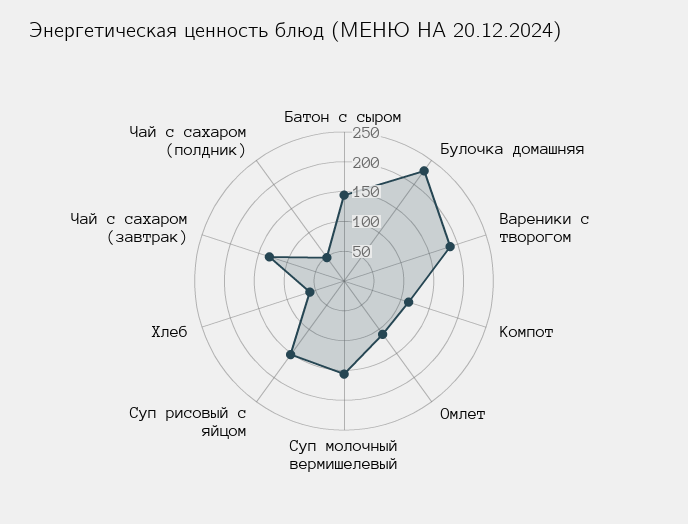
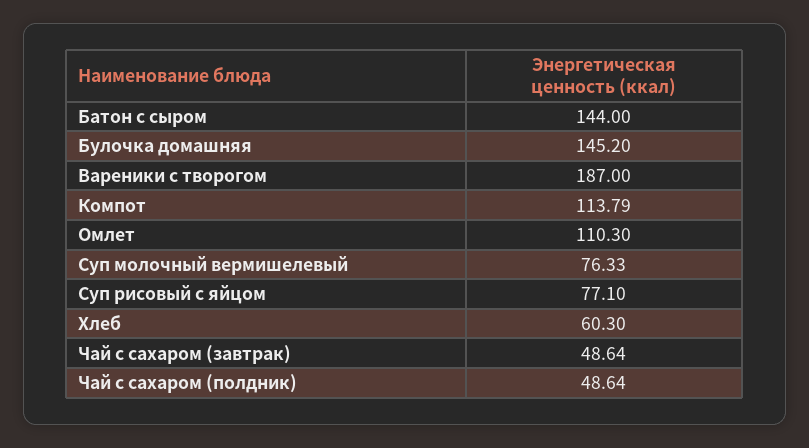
  {
    "Батон с сыром": 144,
-   "Булочка домашняя": 225,
+   "Булочка домашняя": 145.2,
    "Вареники с творогом": 187,
    "Компот": 113.79,
    "Омлет": 110.3,
-   "Суп молочный вермишелевый": 150,
+   "Суп молочный вермишелевый": 76.33,
-   "Суп рисовый с яйцом": 150,
+   "Суп рисовый с яйцом": 77.1,
    "Хлеб": 60.3,
-   "Чай с сахаром (завтрак)": 125,
+   "Чай с сахаром (завтрак)": 48.64,
    "Чай с сахаром (полдник)": 48.64
  }

